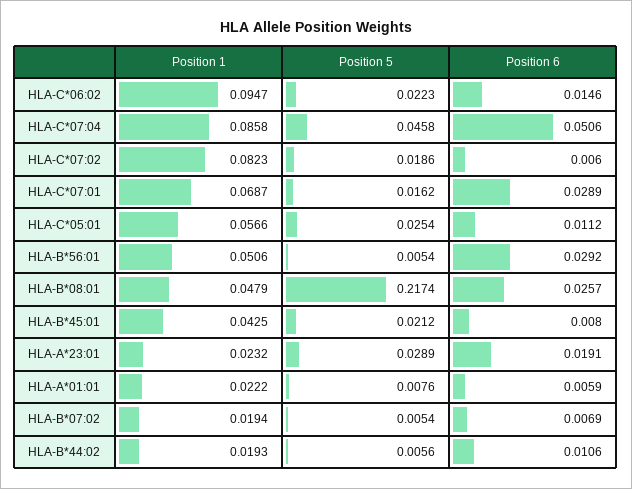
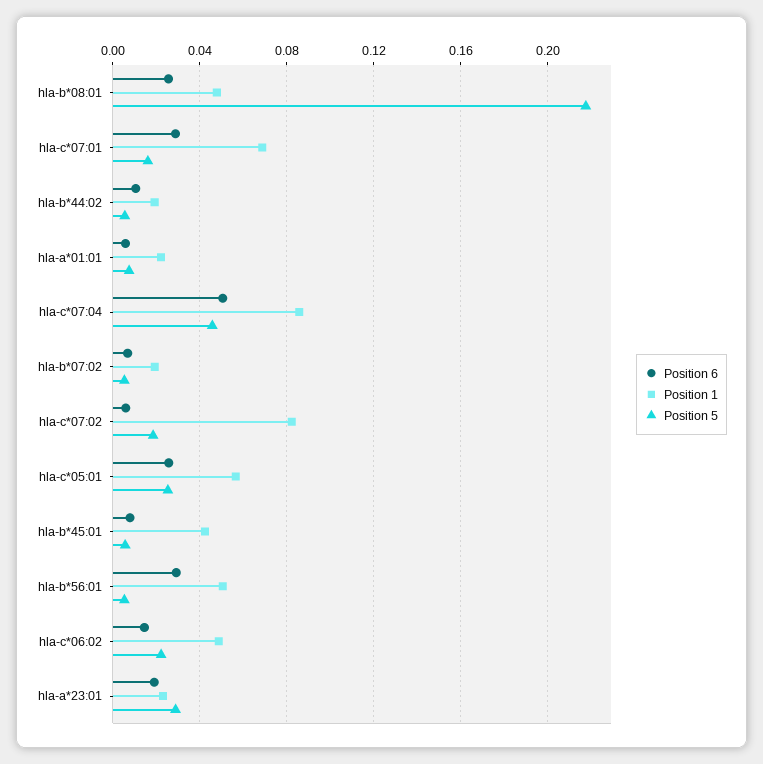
  {
    "Position 1": {
-     "HLA-C*06:02": 0.0947,
+     "HLA-C*06:02": 0.05,
      "HLA-C*07:04": 0.0858,
      "HLA-C*07:02": 0.0823,
      "HLA-C*07:01": 0.0687,
      "HLA-C*05:01": 0.0566,
      "HLA-B*56:01": 0.0506,
      "HLA-B*08:01": 0.0479,
      "HLA-B*45:01": 0.0425,
      "HLA-A*23:01": 0.0232,
      "HLA-A*01:01": 0.0222,
      "HLA-B*07:02": 0.0194,
      "HLA-B*44:02": 0.0193
    },
    "Position 5": {
      "HLA-C*06:02": 0.0223,
      "HLA-C*07:04": 0.0458,
      "HLA-C*07:02": 0.0186,
      "HLA-C*07:01": 0.0162,
      "HLA-C*05:01": 0.0254,
      "HLA-B*56:01": 0.0054,
      "HLA-B*08:01": 0.2174,
-     "HLA-B*45:01": 0.0212,
+     "HLA-B*45:01": 0.005,
      "HLA-A*23:01": 0.0289,
      "HLA-A*01:01": 0.0076,
      "HLA-B*07:02": 0.0054,
      "HLA-B*44:02": 0.0056
    },
    "Position 6": {
      "HLA-C*06:02": 0.0146,
      "HLA-C*07:04": 0.0506,
      "HLA-C*07:02": 0.006,
      "HLA-C*07:01": 0.0289,
-     "HLA-C*05:01": 0.0112,
+     "HLA-C*05:01": 0.025,
      "HLA-B*56:01": 0.0292,
      "HLA-B*08:01": 0.0257,
      "HLA-B*45:01": 0.008,
      "HLA-A*23:01": 0.0191,
      "HLA-A*01:01": 0.0059,
      "HLA-B*07:02": 0.0069,
      "HLA-B*44:02": 0.0106
    }
  }

